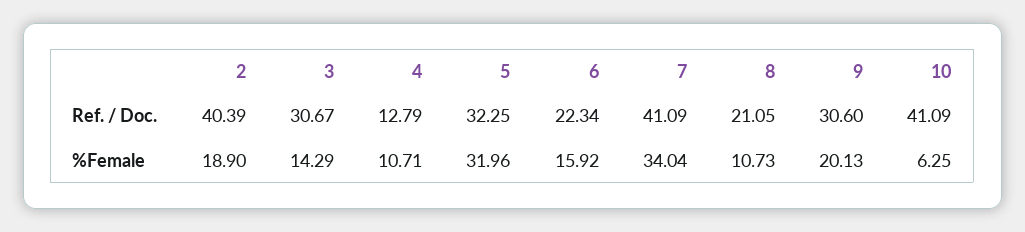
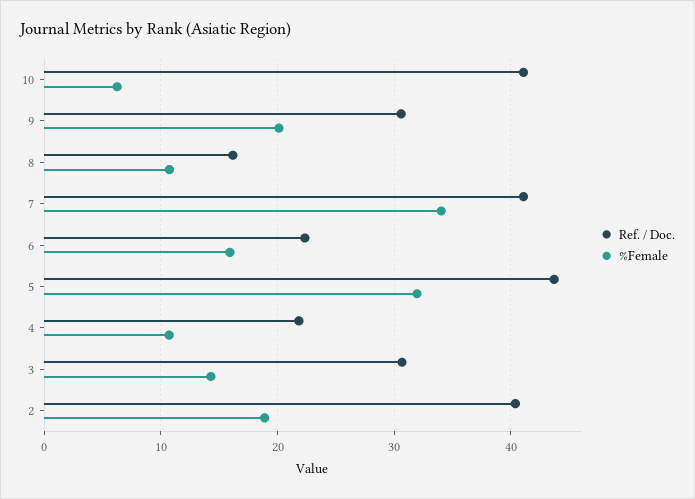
  {
    "Ref. / Doc.": {
      "2": 40.39,
      "3": 30.67,
-     "4": 12.79,
+     "4": 22,
-     "5": 32.25,
+     "5": 44,
      "6": 22.34,
      "7": 41.09,
-     "8": 21.05,
+     "8": 16,
      "9": 30.6,
      "10": 41.09
    },
    "%Female": {
      "2": 18.9,
      "3": 14.29,
      "4": 10.71,
      "5": 31.96,
      "6": 15.92,
      "7": 34.04,
      "8": 10.73,
      "9": 20.13,
      "10": 6.25
    }
  }

